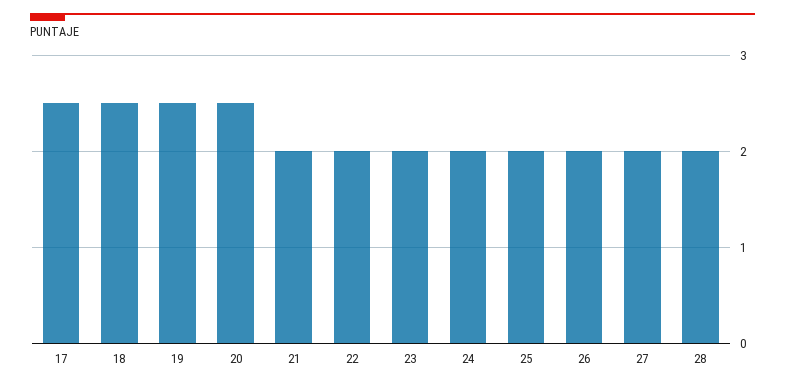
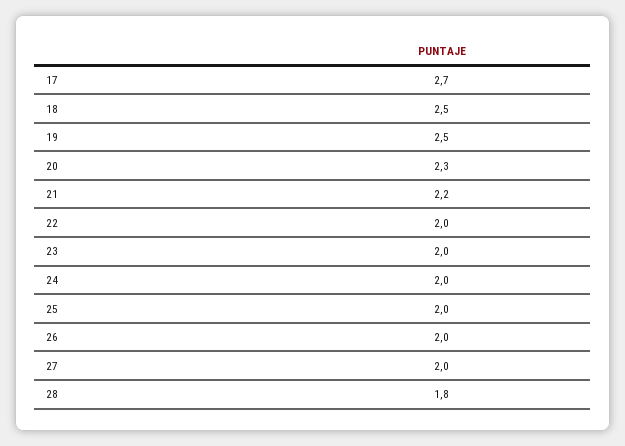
  {
-   "17": 2.5,
+   "17": 2.7,
    "18": 2.5,
    "19": 2.5,
-   "20": 2.5,
+   "20": 2.3,
-   "21": 2,
+   "21": 2.2,
    "22": 2,
    "23": 2,
    "24": 2,
    "25": 2,
    "26": 2,
    "27": 2,
-   "28": 2
+   "28": 1.8
  }

